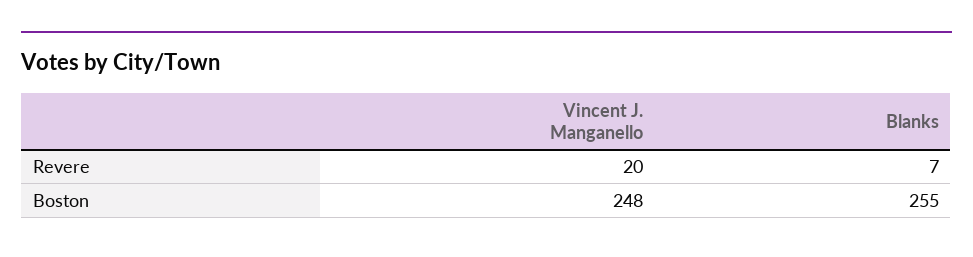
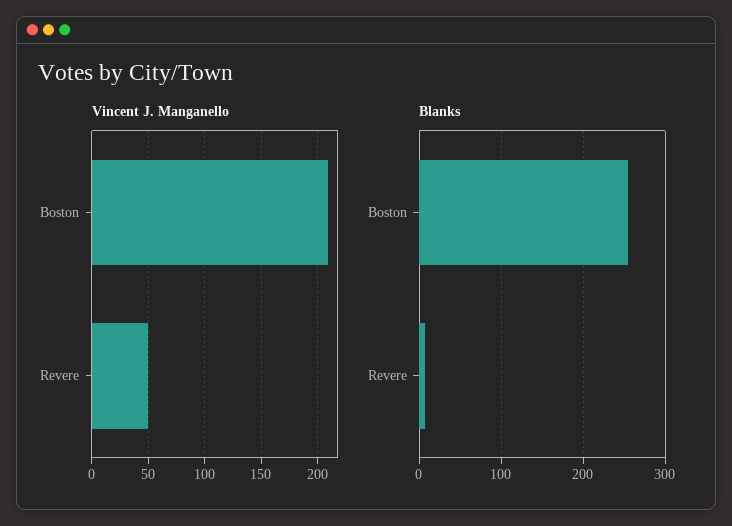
  {
    "Vincent J. Manganello": {
-     "Revere": 20,
+     "Revere": 50,
-     "Boston": 248
+     "Boston": 210
    },
    "Blanks": {
      "Revere": 7,
      "Boston": 255
    }
  }

